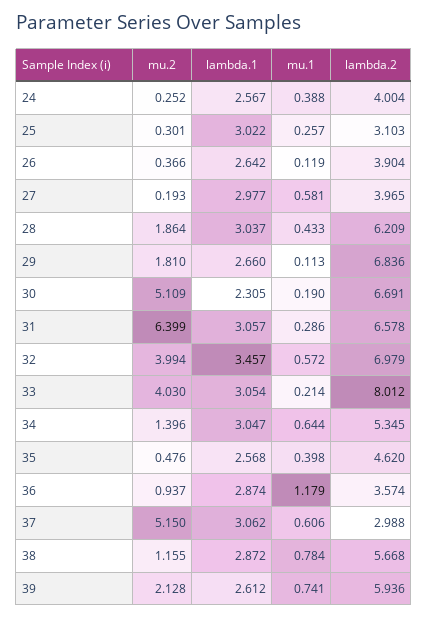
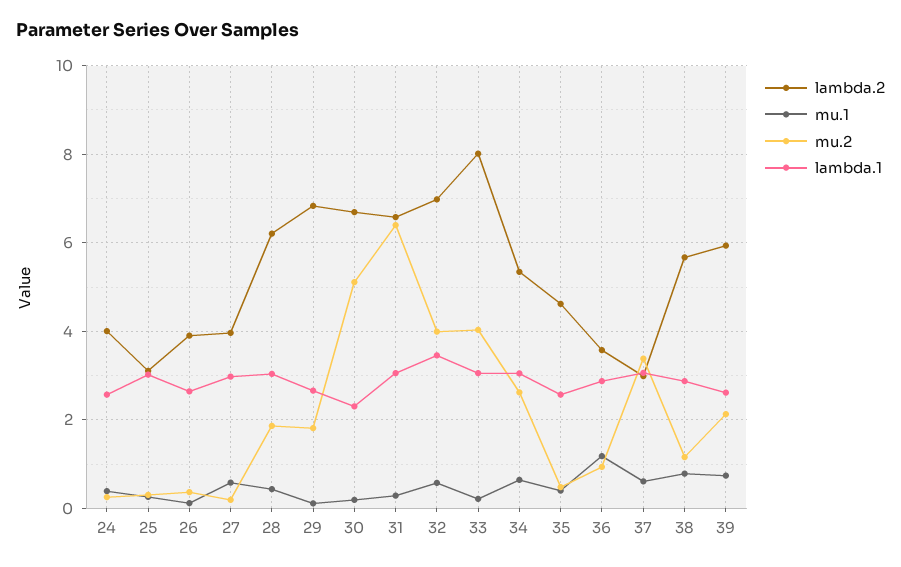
  {
    "mu.2": {
      "24": 0.252,
      "25": 0.301,
      "26": 0.366,
      "27": 0.193,
      "28": 1.864,
      "29": 1.81,
      "30": 5.109,
      "31": 6.399,
      "32": 3.994,
      "33": 4.03,
-     "34": 1.396,
+     "34": 2.6,
      "35": 0.476,
      "36": 0.937,
-     "37": 5.15,
+     "37": 3.4,
      "38": 1.155,
      "39": 2.128
    },
    "lambda.1": {
      "24": 2.567,
      "25": 3.022,
      "26": 2.642,
      "27": 2.977,
      "28": 3.037,
      "29": 2.66,
      "30": 2.305,
      "31": 3.057,
      "32": 3.457,
      "33": 3.054,
      "34": 3.047,
      "35": 2.568,
      "36": 2.874,
      "37": 3.062,
      "38": 2.872,
      "39": 2.612
    },
    "mu.1": {
      "24": 0.388,
      "25": 0.257,
      "26": 0.119,
      "27": 0.581,
      "28": 0.433,
      "29": 0.113,
      "30": 0.19,
      "31": 0.286,
      "32": 0.572,
      "33": 0.214,
      "34": 0.644,
      "35": 0.398,
      "36": 1.179,
      "37": 0.606,
      "38": 0.784,
      "39": 0.741
    },
    "lambda.2": {
      "24": 4.004,
      "25": 3.103,
      "26": 3.904,
      "27": 3.965,
      "28": 6.209,
      "29": 6.836,
      "30": 6.691,
      "31": 6.578,
      "32": 6.979,
      "33": 8.012,
      "34": 5.345,
      "35": 4.62,
      "36": 3.574,
      "37": 2.988,
      "38": 5.668,
      "39": 5.936
    }
  }

